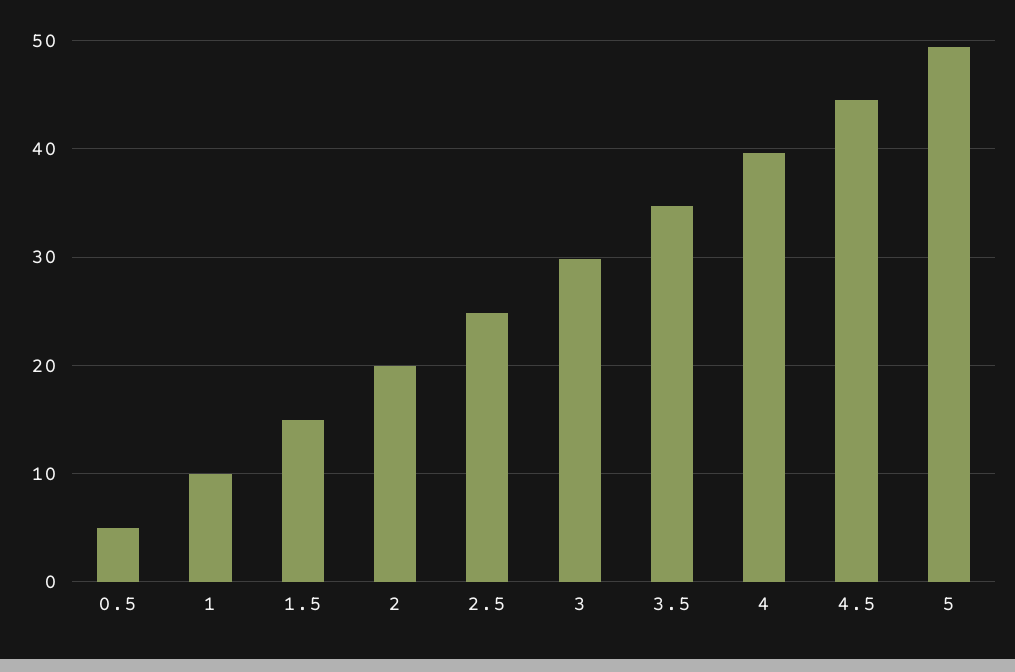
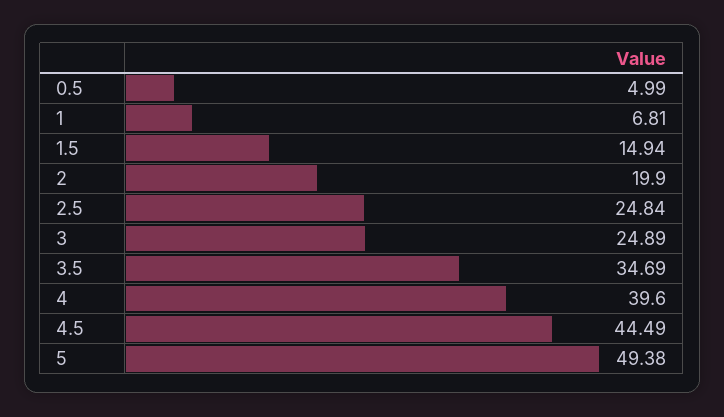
  {
    "0.5": 4.99,
-   "1": 10,
+   "1": 6.81,
    "1.5": 14.94,
    "2": 19.9,
    "2.5": 24.84,
-   "3": 30,
+   "3": 24.89,
    "3.5": 34.69,
    "4": 39.6,
    "4.5": 44.49,
    "5": 49.38
  }

